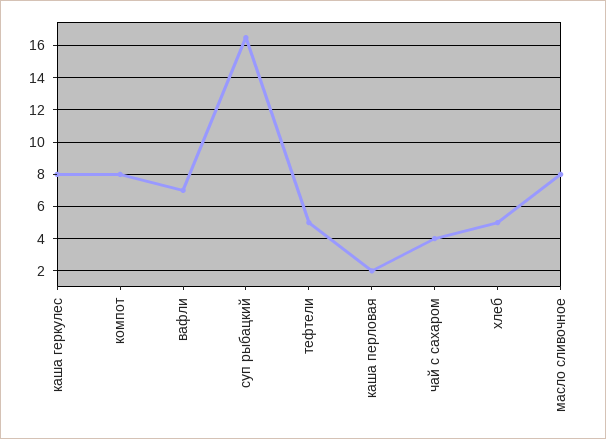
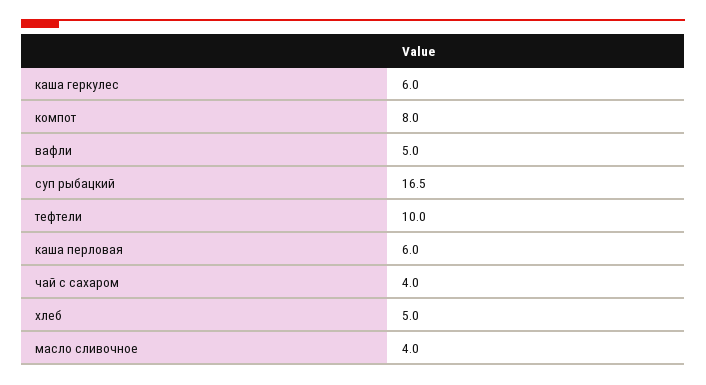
  {
-   "каша геркулес": 8,
+   "каша геркулес": 6,
    "компот": 8,
-   "вафли": 7,
+   "вафли": 5,
    "суп рыбацкий": 16.5,
-   "тефтели": 5,
+   "тефтели": 10,
-   "каша перловая": 2,
+   "каша перловая": 6,
    "чай с сахаром": 4,
    "хлеб": 5,
-   "масло сливочное": 8
+   "масло сливочное": 4
  }

